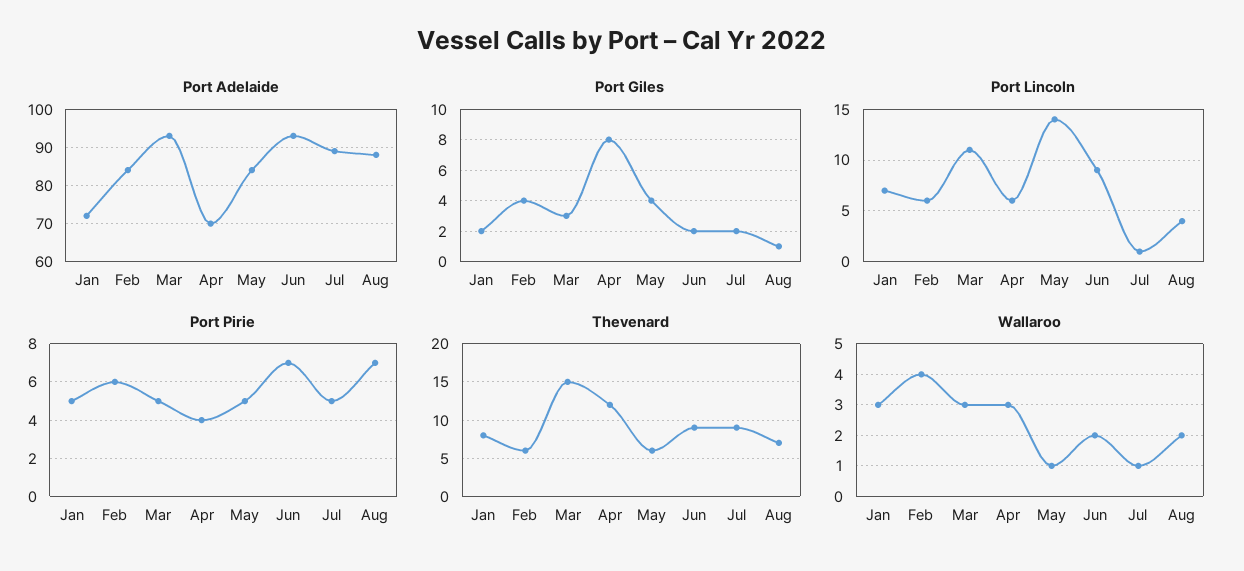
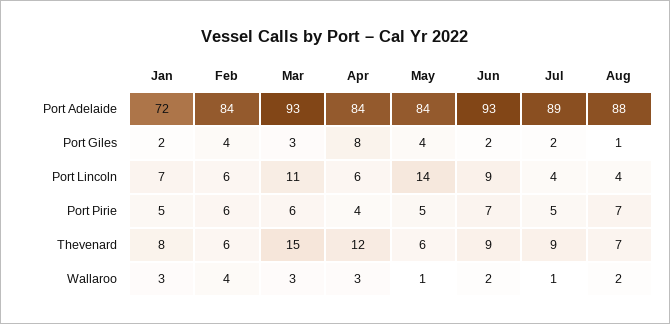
  {
    "Port Adelaide": {
      "Jan": 72,
      "Feb": 84,
      "Mar": 93,
-     "Apr": 70,
+     "Apr": 84,
      "May": 84,
      "Jun": 93,
      "Jul": 89,
      "Aug": 88
    },
    "Port Giles": {
      "Jan": 2,
      "Feb": 4,
      "Mar": 3,
      "Apr": 8,
      "May": 4,
      "Jun": 2,
      "Jul": 2,
      "Aug": 1
    },
    "Port Lincoln": {
      "Jan": 7,
      "Feb": 6,
      "Mar": 11,
      "Apr": 6,
      "May": 14,
      "Jun": 9,
-     "Jul": 1,
+     "Jul": 4,
      "Aug": 4
    },
    "Port Pirie": {
      "Jan": 5,
      "Feb": 6,
-     "Mar": 5,
+     "Mar": 6,
      "Apr": 4,
      "May": 5,
      "Jun": 7,
      "Jul": 5,
      "Aug": 7
    },
    "Thevenard": {
      "Jan": 8,
      "Feb": 6,
      "Mar": 15,
      "Apr": 12,
      "May": 6,
      "Jun": 9,
      "Jul": 9,
      "Aug": 7
    },
    "Wallaroo": {
      "Jan": 3,
      "Feb": 4,
      "Mar": 3,
      "Apr": 3,
      "May": 1,
      "Jun": 2,
      "Jul": 1,
      "Aug": 2
    }
  }

